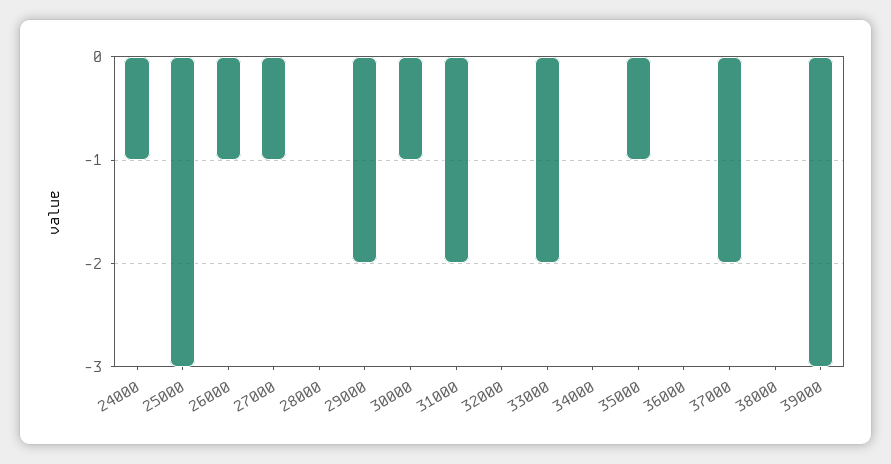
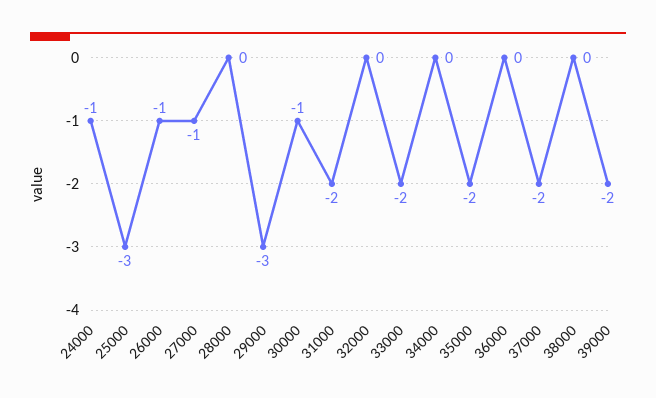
  {
    "24000": -1,
    "25000": -3,
    "26000": -1,
    "27000": -1,
    "28000": 0,
-   "29000": -2,
+   "29000": -3,
    "30000": -1,
    "31000": -2,
    "32000": 0,
    "33000": -2,
    "34000": 0,
-   "35000": -1,
+   "35000": -2,
    "36000": 0,
    "37000": -2,
    "38000": 0,
-   "39000": -3
+   "39000": -2
  }

